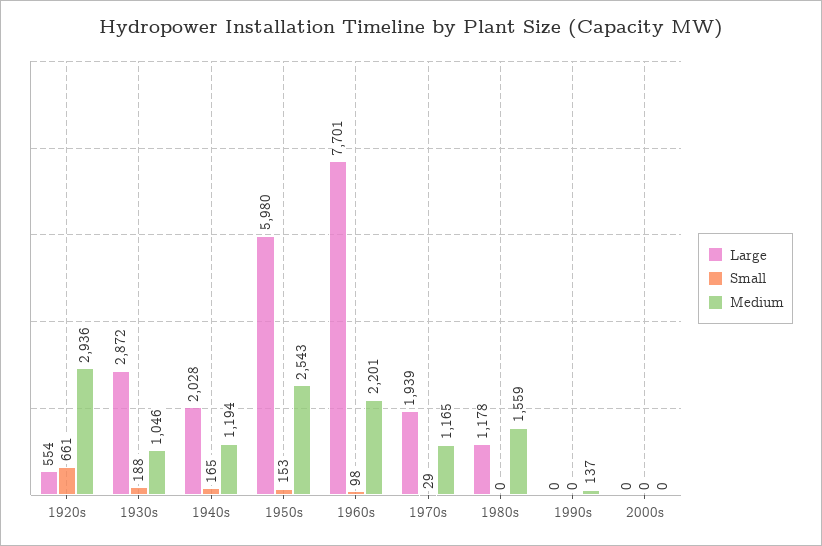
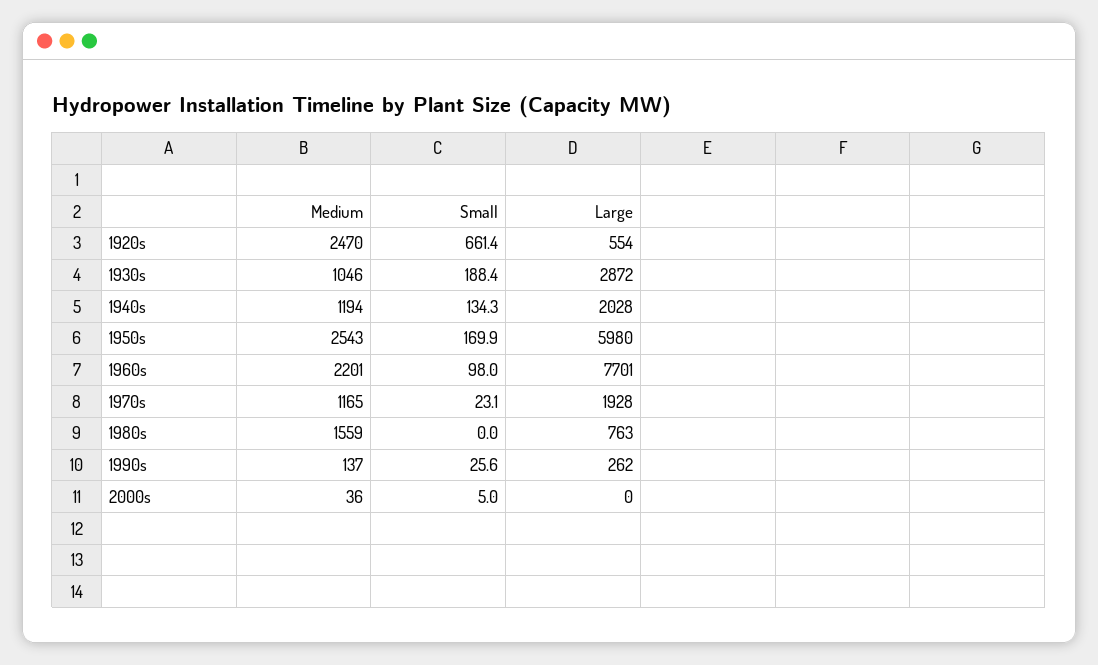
  {
    "Large": {
      "1920s": 554,
      "1930s": 2872,
      "1940s": 2028,
      "1950s": 5980,
      "1960s": 7701,
-     "1970s": 1939,
+     "1970s": 1928,
-     "1980s": 1178,
+     "1980s": 763,
-     "1990s": 0,
+     "1990s": 262,
      "2000s": 0
    },
    "Small": {
      "1920s": 661.4,
      "1930s": 188.4,
-     "1940s": 165,
+     "1940s": 134.3,
-     "1950s": 153,
+     "1950s": 169.9,
      "1960s": 98,
-     "1970s": 29,
+     "1970s": 23.1,
      "1980s": 0,
-     "1990s": 0,
+     "1990s": 25.6,
-     "2000s": 0
+     "2000s": 5
    },
    "Medium": {
-     "1920s": 2936,
+     "1920s": 2470,
      "1930s": 1046,
      "1940s": 1194,
      "1950s": 2543,
      "1960s": 2201,
      "1970s": 1165,
      "1980s": 1559,
      "1990s": 137,
-     "2000s": 0
+     "2000s": 36
    }
  }

